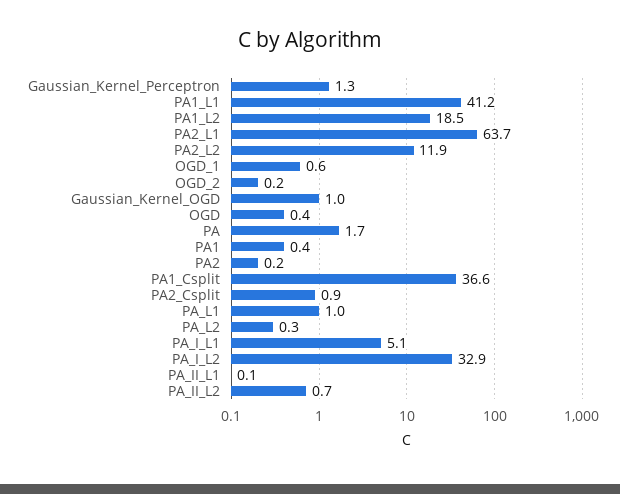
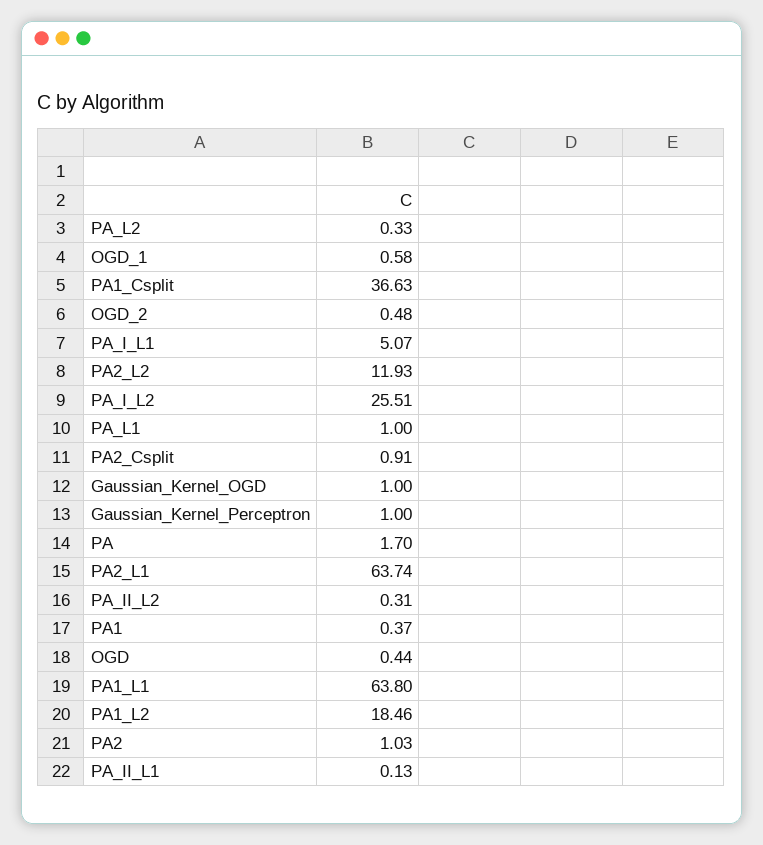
  {
-   "Gaussian_Kernel_Perceptron": 1.3,
+   "Gaussian_Kernel_Perceptron": 1,
-   "PA1_L1": 41.2,
+   "PA1_L1": 63.8,
    "PA1_L2": 18.46,
    "PA2_L1": 63.74,
    "PA2_L2": 11.93,
    "OGD_1": 0.58,
-   "OGD_2": 0.2,
+   "OGD_2": 0.48,
    "Gaussian_Kernel_OGD": 1,
    "OGD": 0.44,
    "PA": 1.7,
    "PA1": 0.37,
-   "PA2": 0.2,
+   "PA2": 1.03,
    "PA1_Csplit": 36.63,
    "PA2_Csplit": 0.91,
    "PA_L1": 1,
    "PA_L2": 0.33,
    "PA_I_L1": 5.07,
-   "PA_I_L2": 32.9,
+   "PA_I_L2": 25.51,
    "PA_II_L1": 0.13,
-   "PA_II_L2": 0.7
+   "PA_II_L2": 0.31
  }

